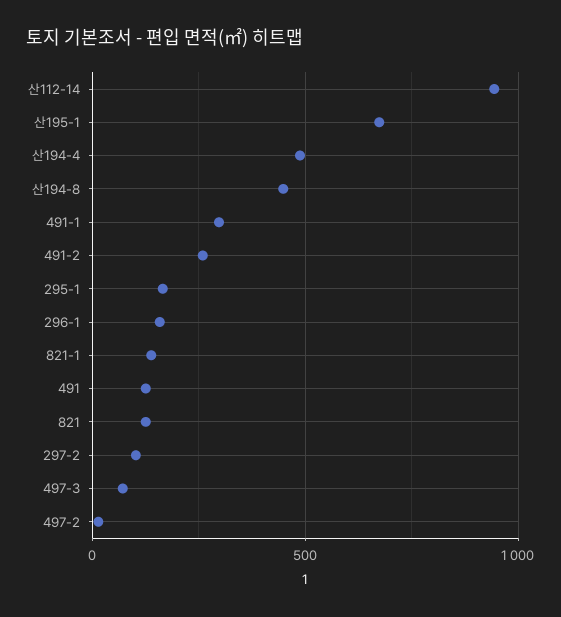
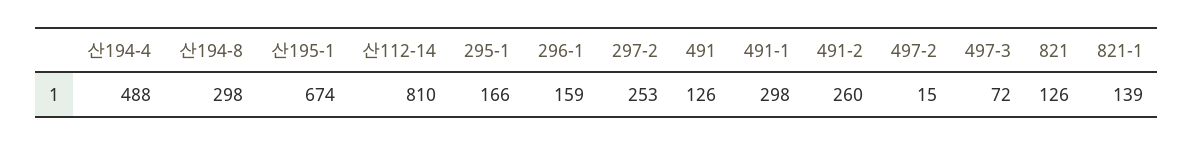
  {
-   "산112-14": 950,
+   "산112-14": 810,
    "산195-1": 674,
    "산194-4": 488,
-   "산194-8": 450,
+   "산194-8": 298,
    "491-1": 298,
    "491-2": 260,
    "295-1": 166,
    "296-1": 159,
    "821-1": 139,
    "491": 126,
    "821": 126,
-   "297-2": 100,
+   "297-2": 253,
    "497-3": 72,
    "497-2": 15
  }

